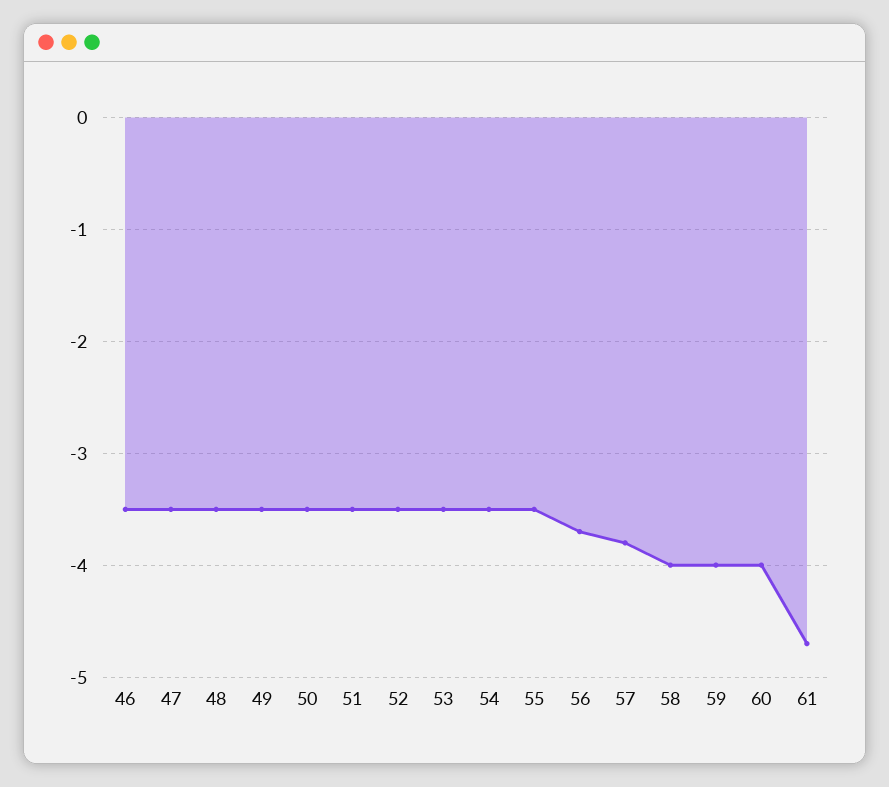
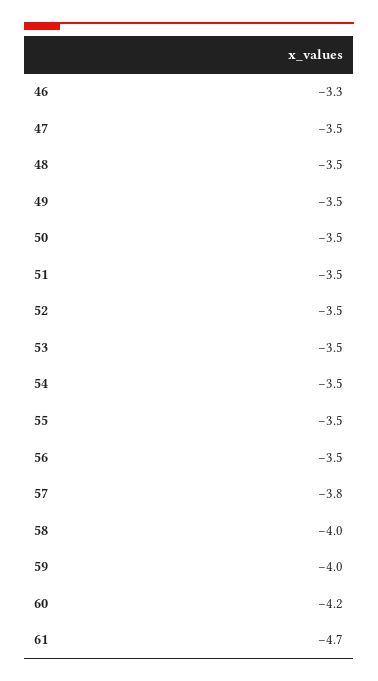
  {
-   "46": -3.5,
+   "46": -3.3,
    "47": -3.5,
    "48": -3.5,
    "49": -3.5,
    "50": -3.5,
    "51": -3.5,
    "52": -3.5,
    "53": -3.5,
    "54": -3.5,
    "55": -3.5,
-   "56": -3.7,
+   "56": -3.5,
    "57": -3.8,
    "58": -4,
    "59": -4,
-   "60": -4,
+   "60": -4.2,
    "61": -4.7
  }

